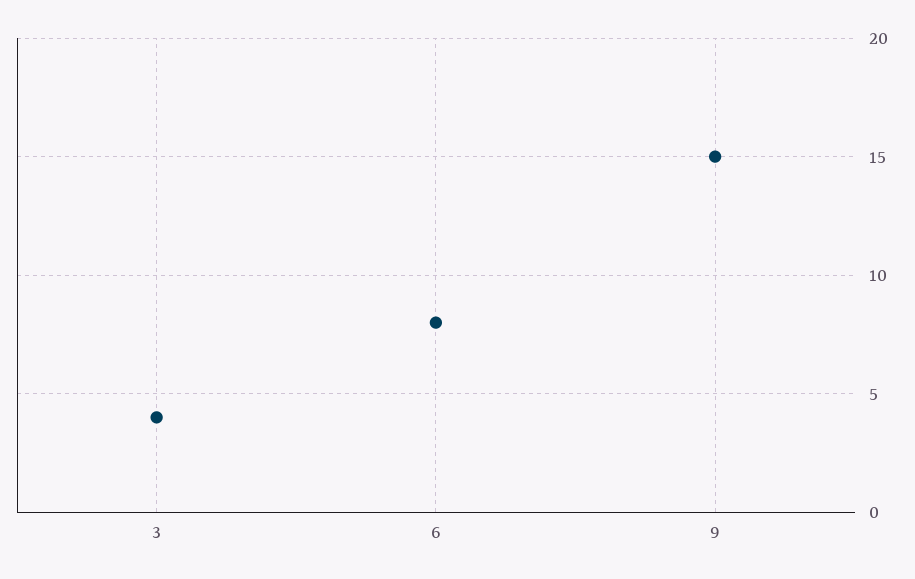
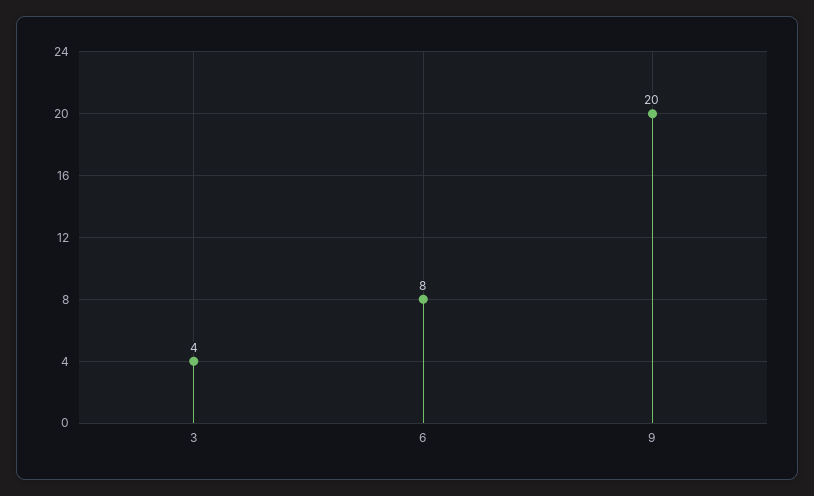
  {
    "3": 4,
    "6": 8,
-   "9": 15
+   "9": 20
  }

